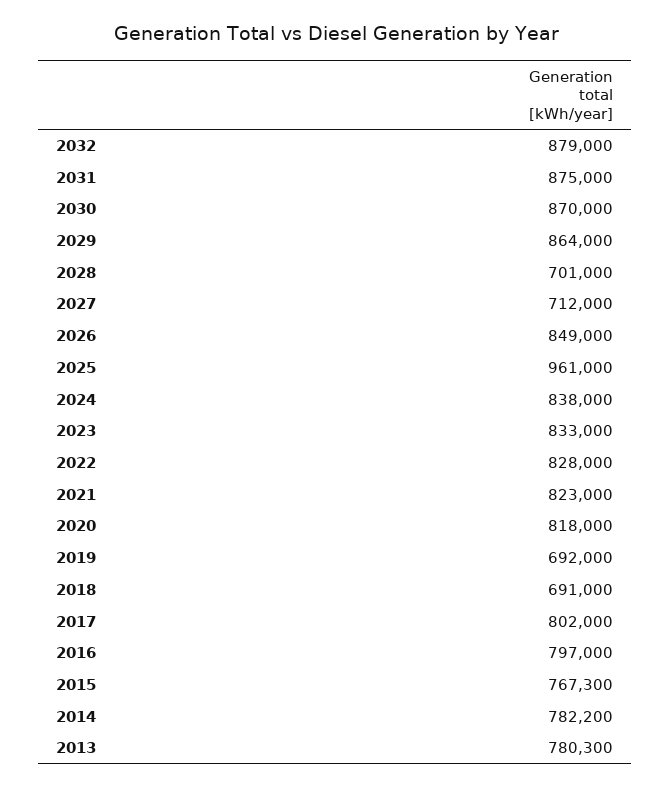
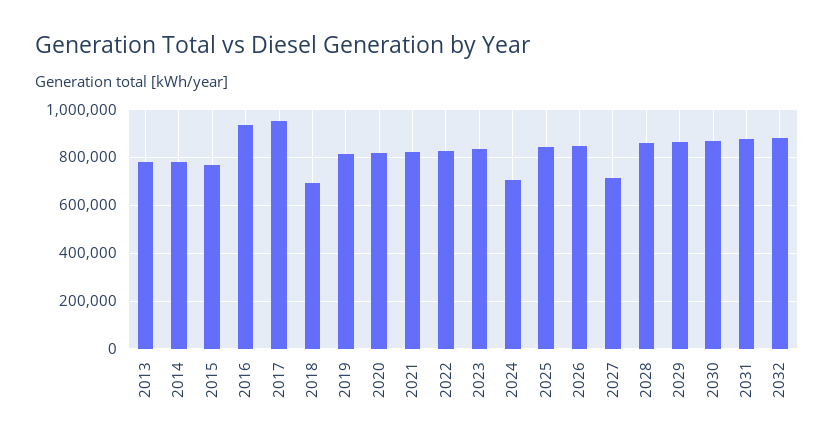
  {
    "2032": 879000,
    "2031": 875000,
    "2030": 870000,
    "2029": 864000,
-   "2028": 701000,
+   "2028": 850000,
    "2027": 712000,
    "2026": 849000,
-   "2025": 961000,
+   "2025": 850000,
-   "2024": 838000,
+   "2024": 700000,
    "2023": 833000,
    "2022": 828000,
    "2021": 823000,
    "2020": 818000,
-   "2019": 692000,
+   "2019": 800000,
    "2018": 691000,
-   "2017": 802000,
+   "2017": 950000,
-   "2016": 797000,
+   "2016": 950000,
    "2015": 767300,
    "2014": 782200,
    "2013": 780300
  }

